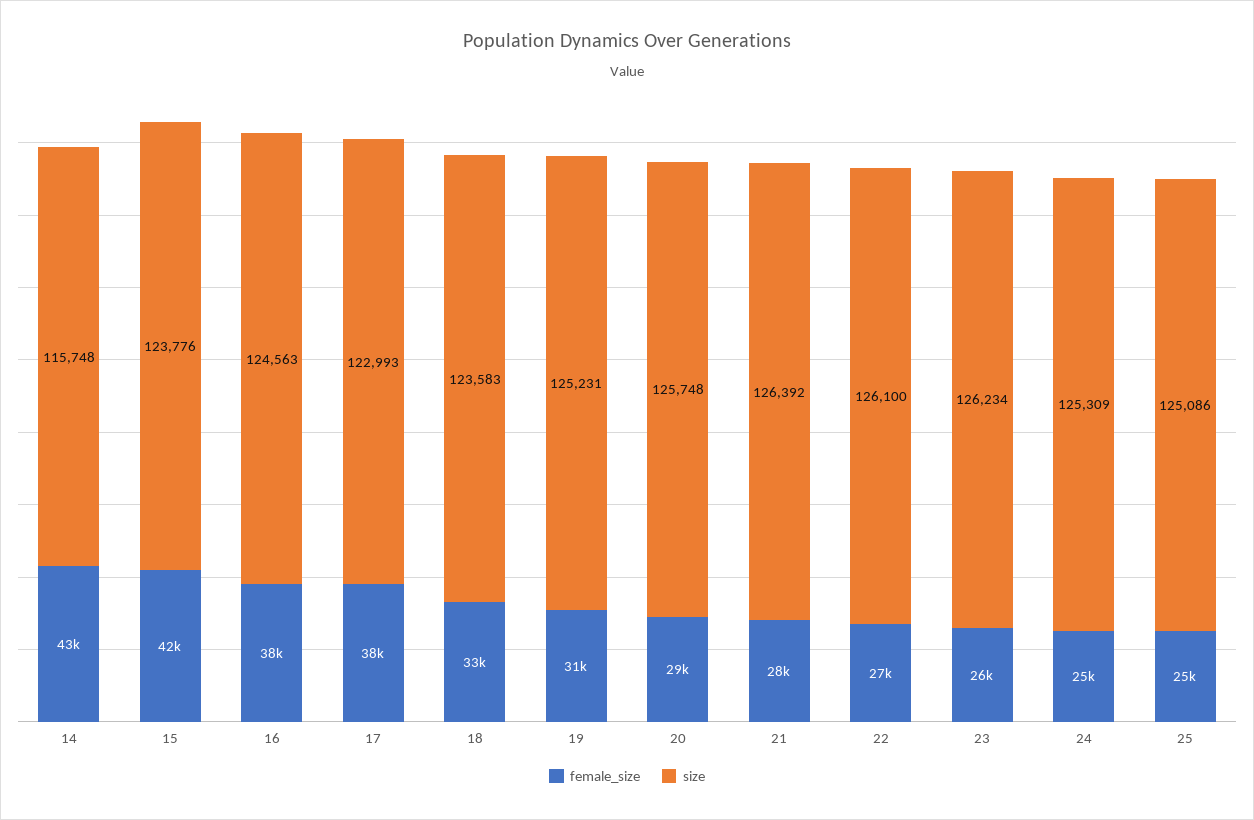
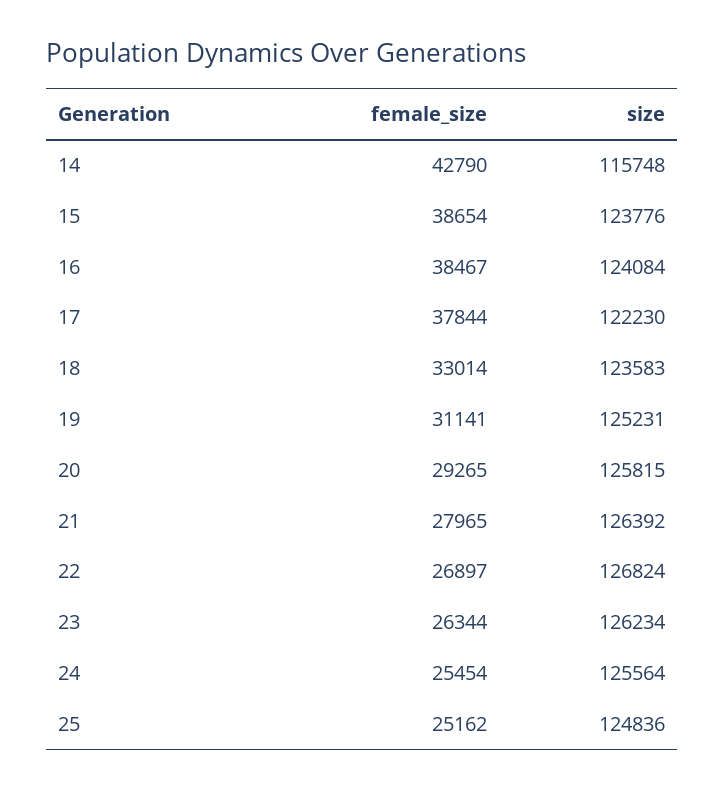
  {
    "female_size": {
      "14": 42790,
-     "15": 42000,
+     "15": 38654,
      "16": 38467,
      "17": 37844,
      "18": 33014,
      "19": 31141,
      "20": 29265,
      "21": 27965,
      "22": 26897,
      "23": 26344,
      "24": 25454,
      "25": 25162
    },
    "size": {
      "14": 115748,
      "15": 123776,
-     "16": 124563,
+     "16": 124084,
-     "17": 122993,
+     "17": 122230,
      "18": 123583,
      "19": 125231,
-     "20": 125748,
+     "20": 125815,
      "21": 126392,
-     "22": 126100,
+     "22": 126824,
      "23": 126234,
-     "24": 125309,
+     "24": 125564,
-     "25": 125086
+     "25": 124836
    }
  }

